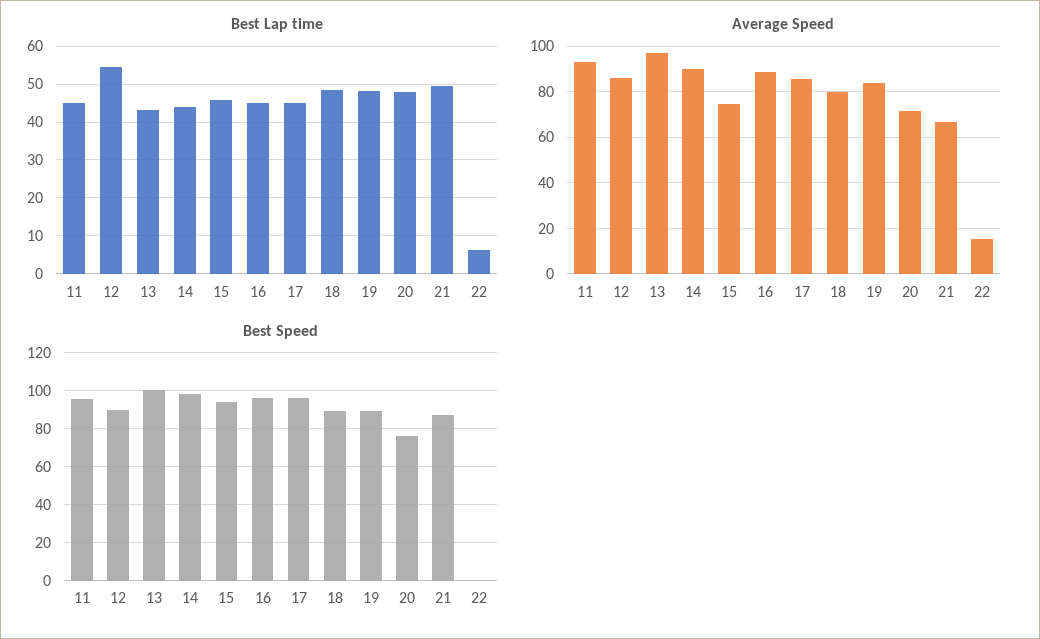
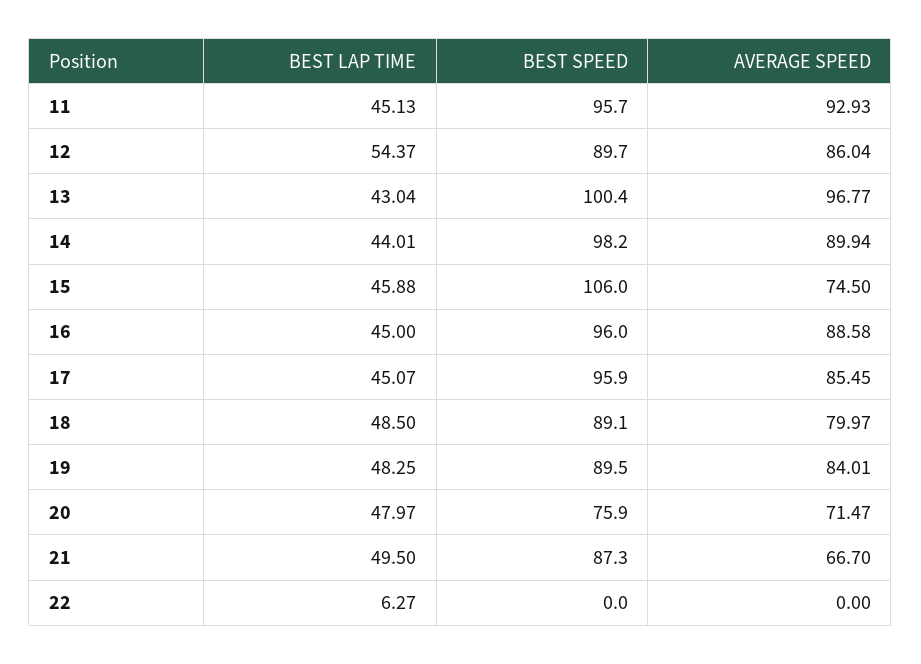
  {
    "Best Lap time": {
      "11": 45.13,
      "12": 54.37,
      "13": 43.04,
      "14": 44.01,
      "15": 45.88,
      "16": 45,
      "17": 45.07,
      "18": 48.5,
      "19": 48.25,
      "20": 47.97,
      "21": 49.5,
      "22": 6.27
    },
    "Average Speed": {
      "11": 92.93,
      "12": 86.04,
      "13": 96.77,
      "14": 89.94,
      "15": 74.5,
      "16": 88.58,
      "17": 85.45,
      "18": 79.97,
      "19": 84.01,
      "20": 71.47,
      "21": 66.7,
-     "22": 15
+     "22": 0
    },
    "Best Speed": {
      "11": 95.7,
      "12": 89.7,
      "13": 100.4,
      "14": 98.2,
-     "15": 95,
+     "15": 106,
      "16": 96,
      "17": 95.9,
      "18": 89.1,
      "19": 89.5,
      "20": 75.9,
      "21": 87.3,
      "22": 0
    }
  }

